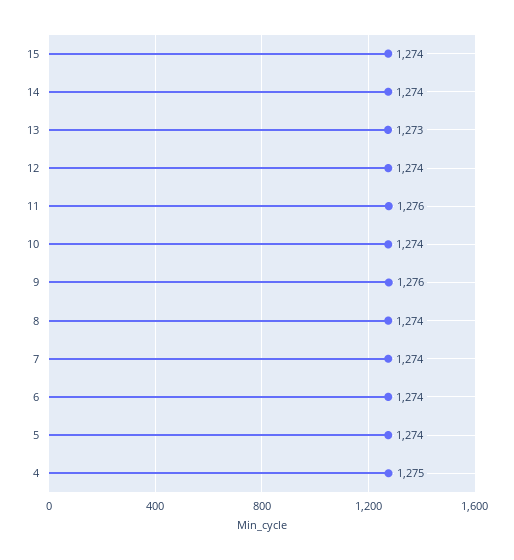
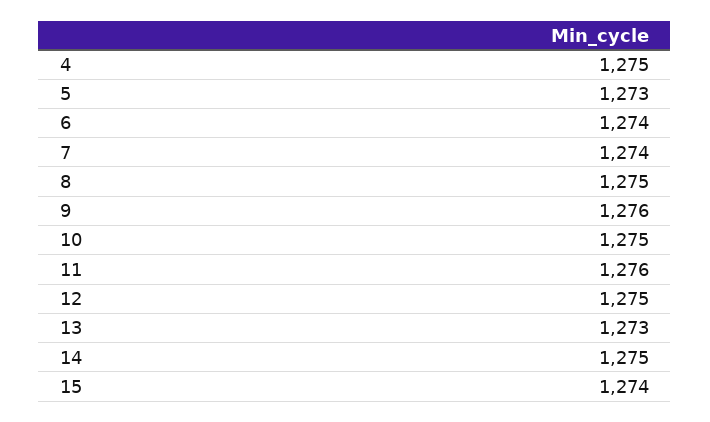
  {
    "15": 1274,
-   "14": 1274,
+   "14": 1275,
    "13": 1273,
-   "12": 1274,
+   "12": 1275,
    "11": 1276,
-   "10": 1274,
+   "10": 1275,
    "9": 1276,
-   "8": 1274,
+   "8": 1275,
    "7": 1274,
    "6": 1274,
-   "5": 1274,
+   "5": 1273,
    "4": 1275
  }

